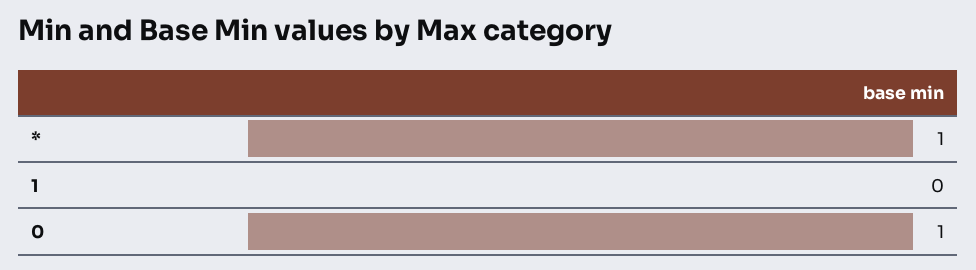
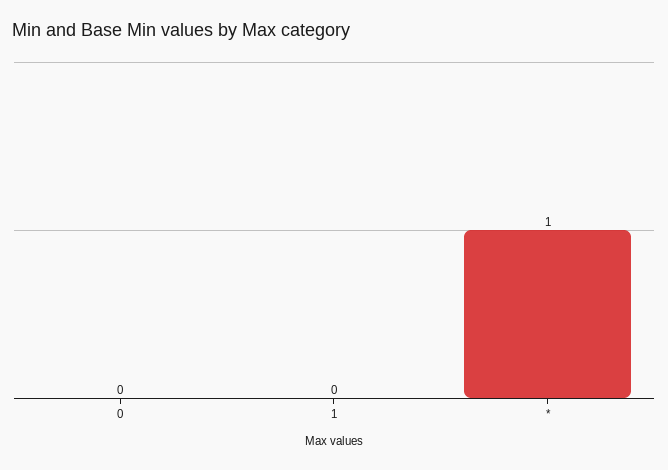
  {
    "*": 1,
    "1": 0,
-   "0": 1
+   "0": 0
  }

